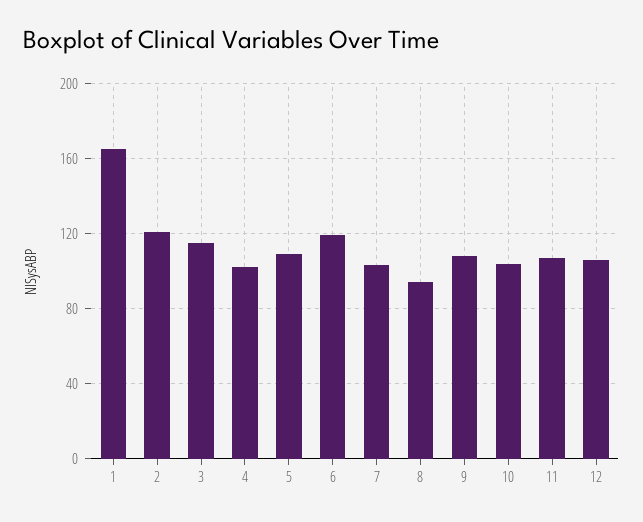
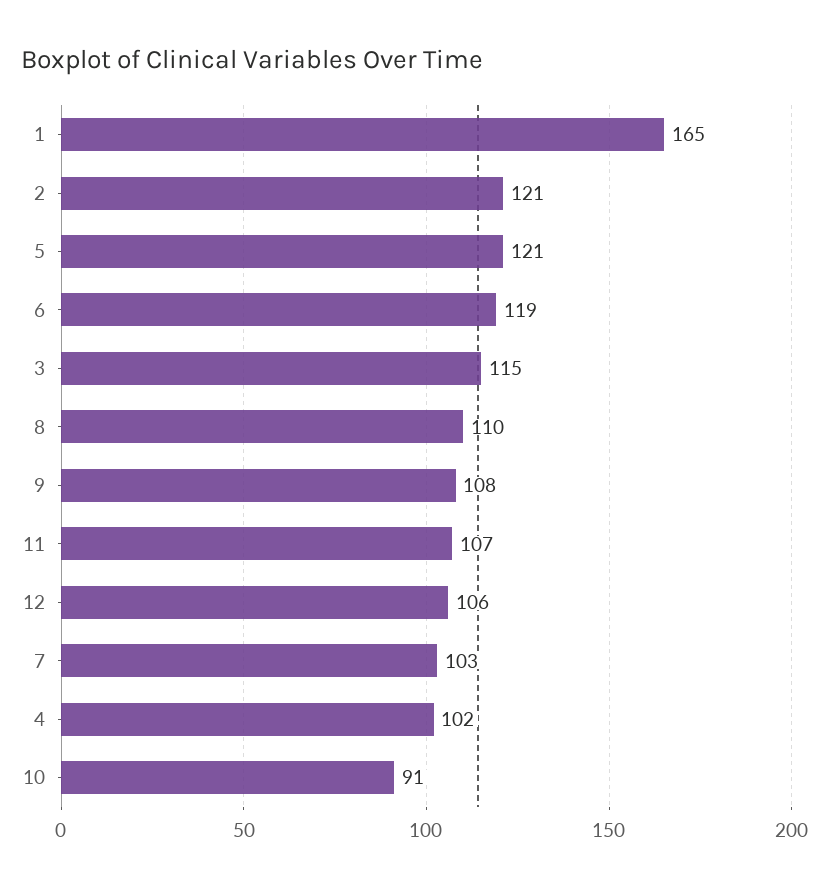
  {
    "1": 165,
    "2": 121,
    "3": 115,
    "4": 102,
-   "5": 110,
+   "5": 121,
    "6": 119,
    "7": 103,
-   "8": 95,
+   "8": 110,
    "9": 108,
-   "10": 105,
+   "10": 91,
    "11": 107,
    "12": 106
  }

